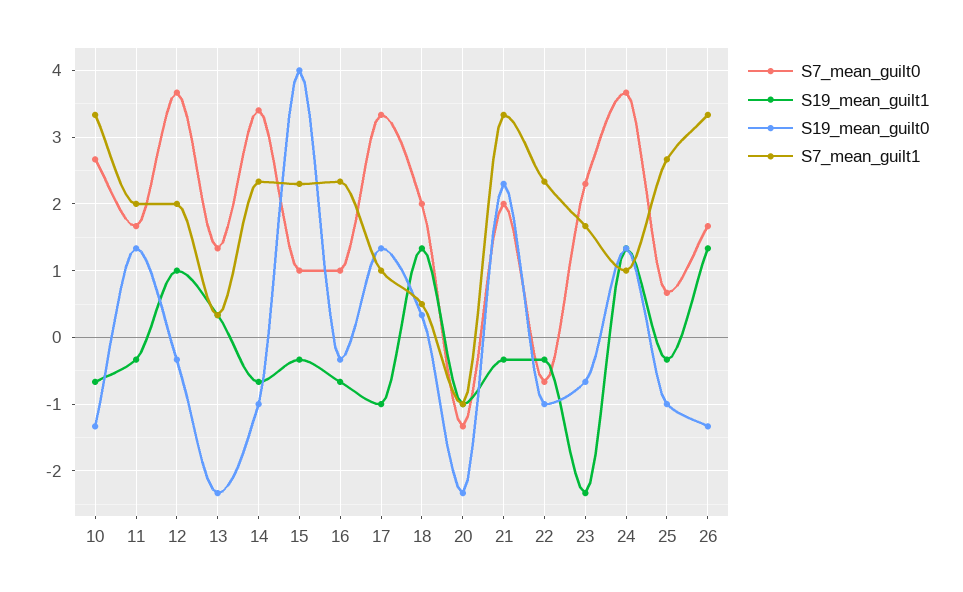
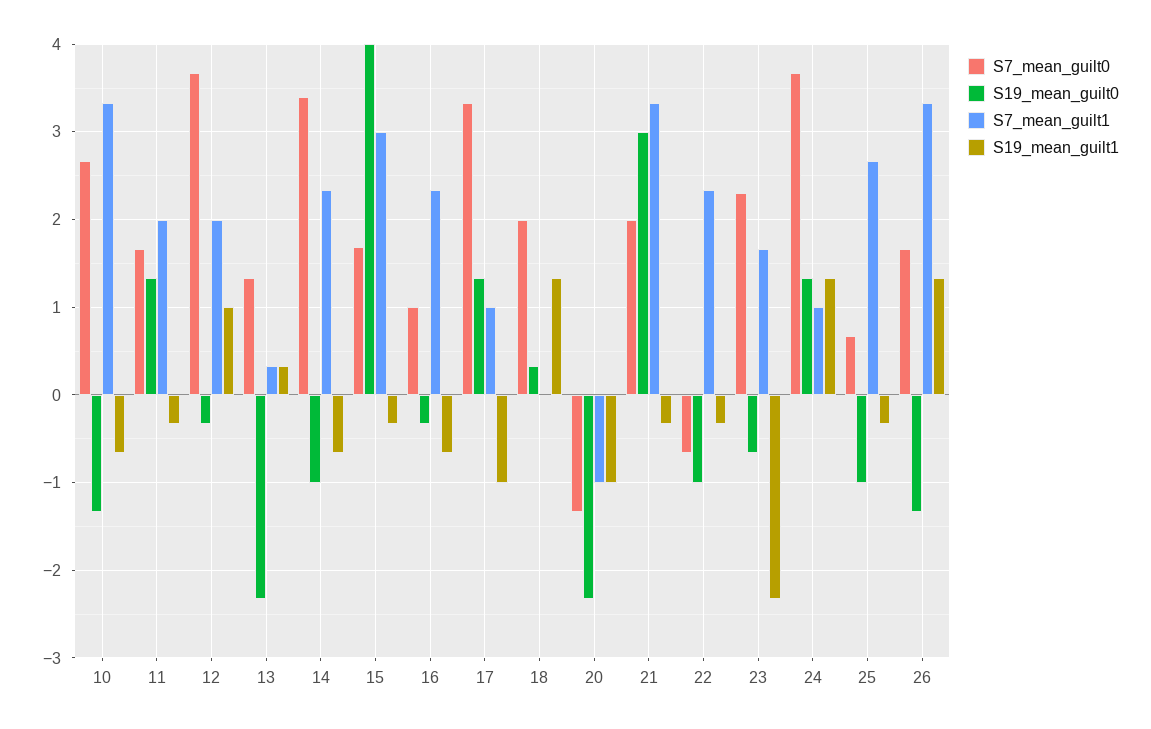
  {
    "S7_mean_guilt0": {
      "10": 2.7,
      "11": 1.7,
      "12": 3.7,
      "13": 1.3,
      "14": 3.4,
-     "15": 1,
+     "15": 1.7,
      "16": 1,
      "17": 3.3,
      "18": 2,
      "20": -1.3,
      "21": 2,
      "22": -0.7,
      "23": 2.3,
      "24": 3.7,
      "25": 0.7,
      "26": 1.7
    },
    "S19_mean_guilt1": {
      "10": -0.7,
      "11": -0.3,
      "12": 1,
      "13": 0.3,
      "14": -0.7,
      "15": -0.3,
      "16": -0.7,
      "17": -1,
      "18": 1.3,
      "20": -1,
      "21": -0.3,
      "22": -0.3,
      "23": -2.3,
      "24": 1.3,
      "25": -0.3,
      "26": 1.3
    },
    "S19_mean_guilt0": {
      "10": -1.3,
      "11": 1.3,
      "12": -0.3,
      "13": -2.3,
      "14": -1,
      "15": 4,
      "16": -0.3,
      "17": 1.3,
      "18": 0.3,
      "20": -2.3,
-     "21": 2.3,
+     "21": 3,
      "22": -1,
      "23": -0.7,
      "24": 1.3,
      "25": -1,
      "26": -1.3
    },
    "S7_mean_guilt1": {
      "10": 3.3,
      "11": 2,
      "12": 2,
      "13": 0.3,
      "14": 2.3,
-     "15": 2.3,
+     "15": 3,
      "16": 2.3,
      "17": 1,
-     "18": 0.5,
+     "18": 0,
      "20": -1,
      "21": 3.3,
      "22": 2.3,
      "23": 1.7,
      "24": 1,
      "25": 2.7,
      "26": 3.3
    }
  }

